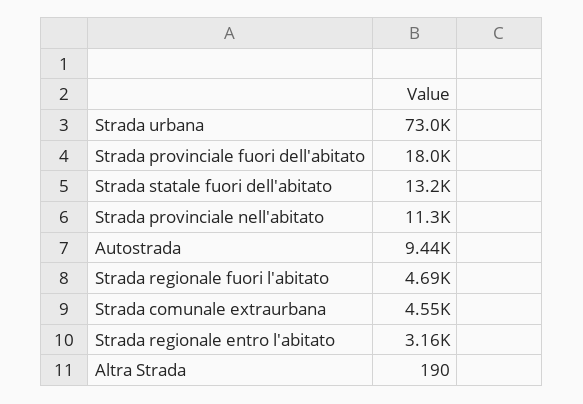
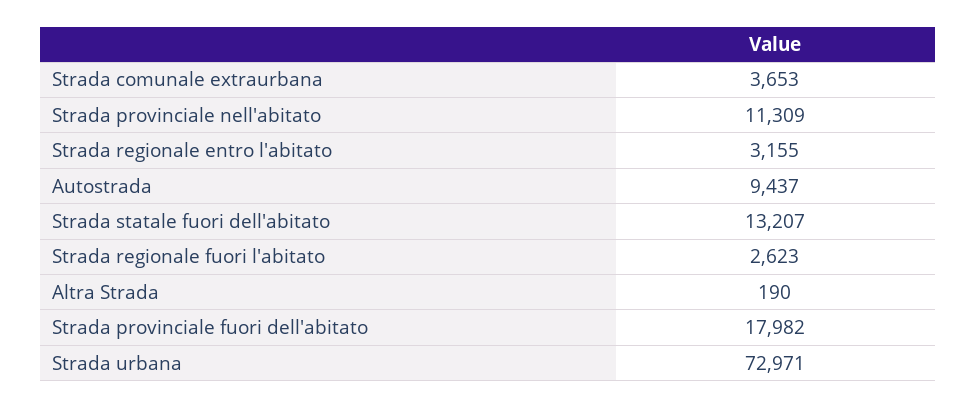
  {
    "Strada urbana": 72971,
    "Strada provinciale fuori dell'abitato": 17982,
    "Strada statale fuori dell'abitato": 13207,
    "Strada provinciale nell'abitato": 11309,
    "Autostrada": 9437,
-   "Strada regionale fuori l'abitato": 4690,
+   "Strada regionale fuori l'abitato": 2623,
-   "Strada comunale extraurbana": 4550,
+   "Strada comunale extraurbana": 3653,
    "Strada regionale entro l'abitato": 3155,
    "Altra Strada": 190
  }

